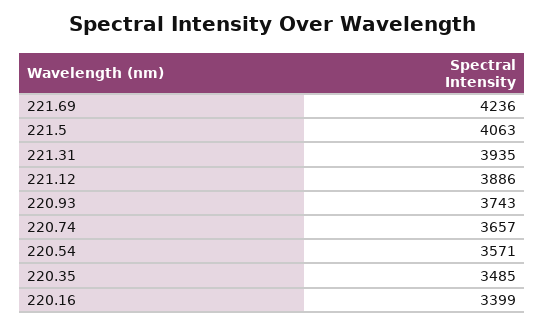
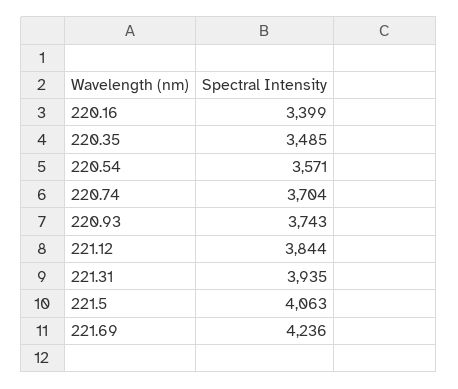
  {
    "221.69": 4236,
    "221.5": 4063,
    "221.31": 3935,
-   "221.12": 3886,
+   "221.12": 3844,
    "220.93": 3743,
-   "220.74": 3657,
+   "220.74": 3704,
    "220.54": 3571,
    "220.35": 3485,
    "220.16": 3399
  }

